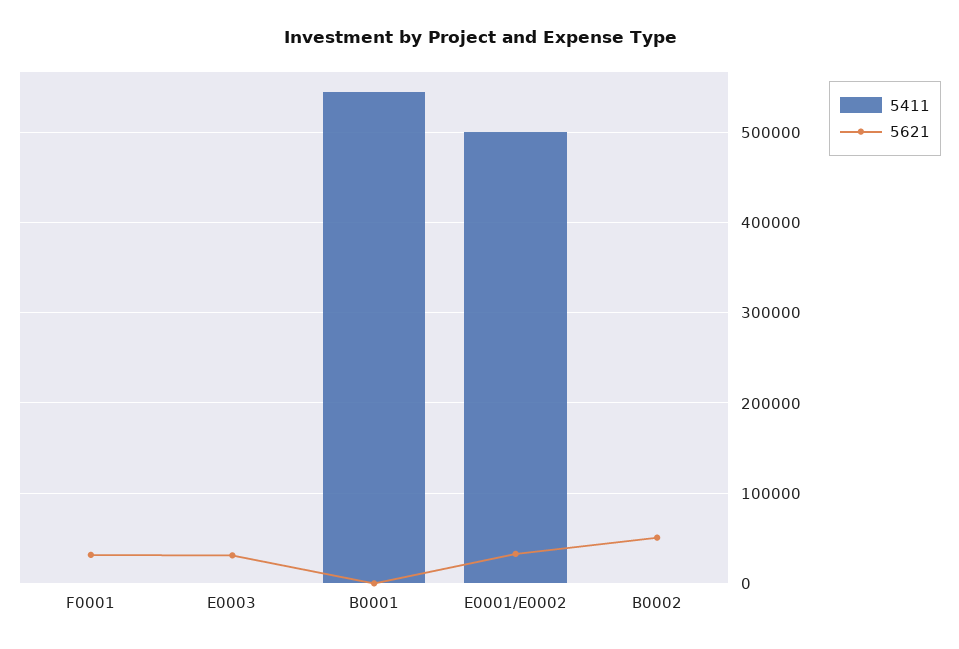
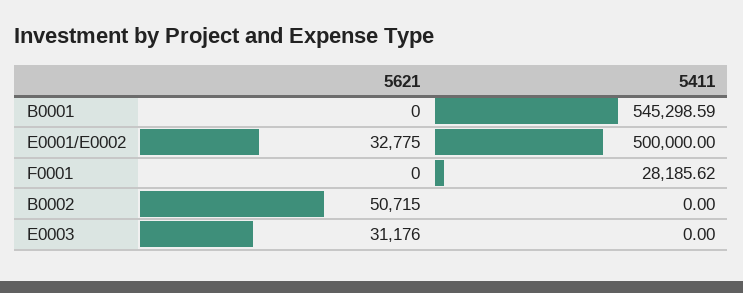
  {
    "5411": {
-     "F0001": 0,
+     "F0001": 28185.62,
      "E0003": 0,
      "B0001": 545298.59,
      "E0001/E0002": 500000,
      "B0002": 0
    },
    "5621": {
-     "F0001": 30000,
+     "F0001": 0,
      "E0003": 31176,
      "B0001": 0,
      "E0001/E0002": 32775,
      "B0002": 50715
    }
  }

